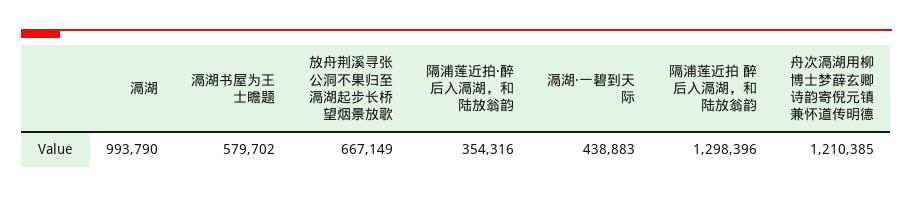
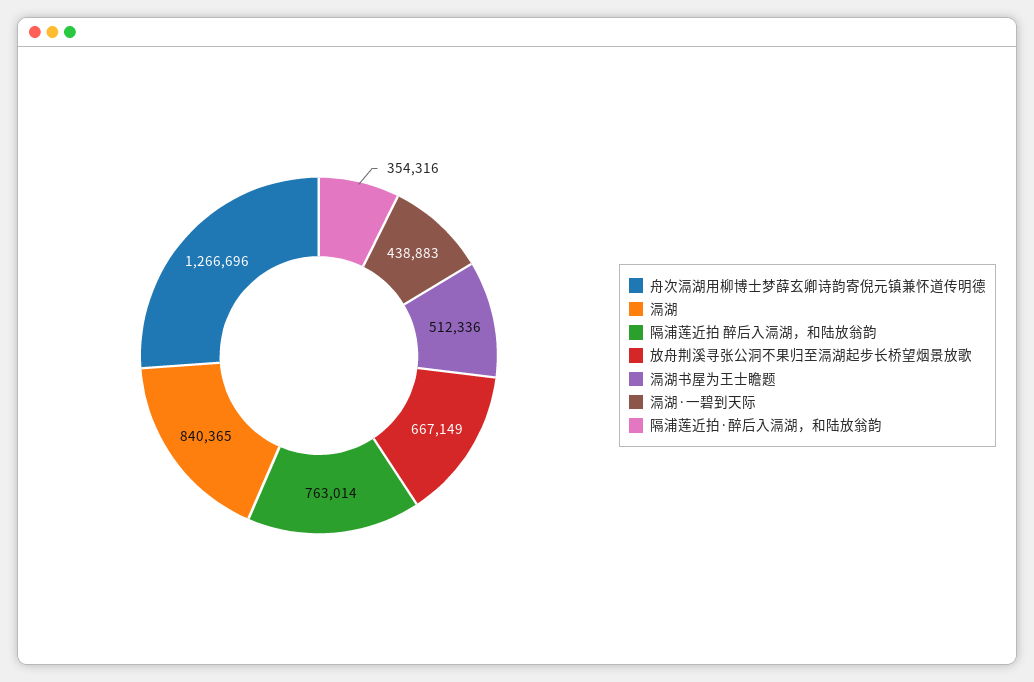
  {
-   "滆湖": 993790,
+   "滆湖": 840365,
-   "滆湖书屋为王士瞻题": 579702,
+   "滆湖书屋为王士瞻题": 512336,
    "放舟荆溪寻张公洞不果归至滆湖起步长桥望烟景放歌": 667149,
    "隔浦莲近拍·醉后入滆湖，和陆放翁韵": 354316,
    "滆湖·一碧到天际": 438883,
-   "隔浦莲近拍 醉后入滆湖，和陆放翁韵": 1298396,
+   "隔浦莲近拍 醉后入滆湖，和陆放翁韵": 763014,
-   "舟次滆湖用柳博士梦薛玄卿诗韵寄倪元镇兼怀道传明德": 1210385
+   "舟次滆湖用柳博士梦薛玄卿诗韵寄倪元镇兼怀道传明德": 1266696
  }

